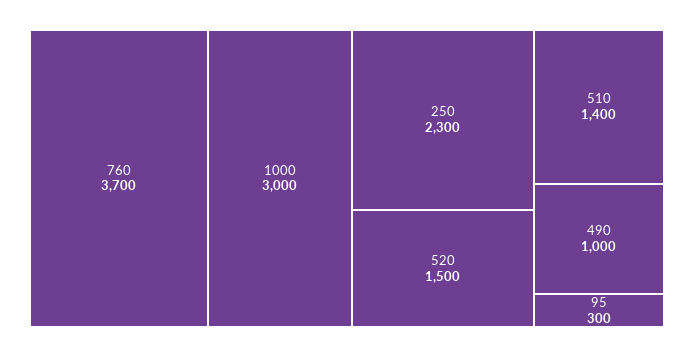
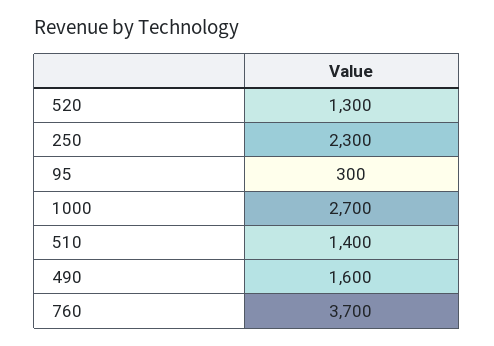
  {
    "760": 3700,
-   "1000": 3000,
+   "1000": 2700,
    "250": 2300,
-   "520": 1500,
+   "520": 1300,
    "510": 1400,
-   "490": 1000,
+   "490": 1600,
    "95": 300
  }

